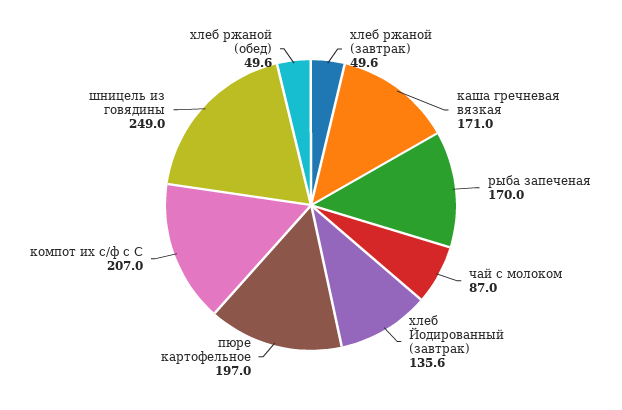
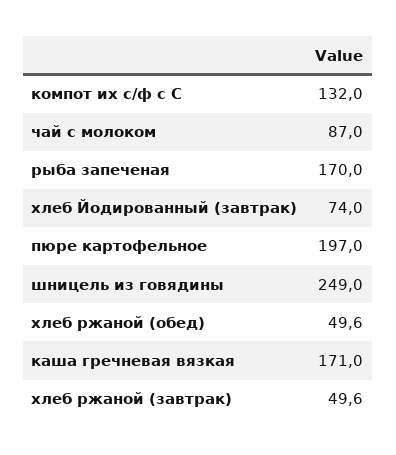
  {
    "хлеб ржаной (завтрак)": 49.6,
    "каша гречневая вязкая": 171,
    "рыба запеченая": 170,
    "чай с молоком": 87,
-   "хлеб Йодированный (завтрак)": 135.6,
+   "хлеб Йодированный (завтрак)": 74,
    "пюре картофельное": 197,
-   "компот их с/ф с С": 207,
+   "компот их с/ф с С": 132,
    "шницель из говядины": 249,
    "хлеб ржаной (обед)": 49.6
  }

